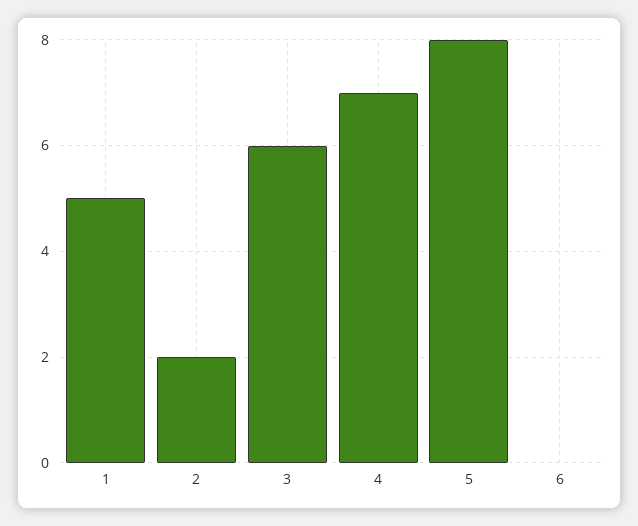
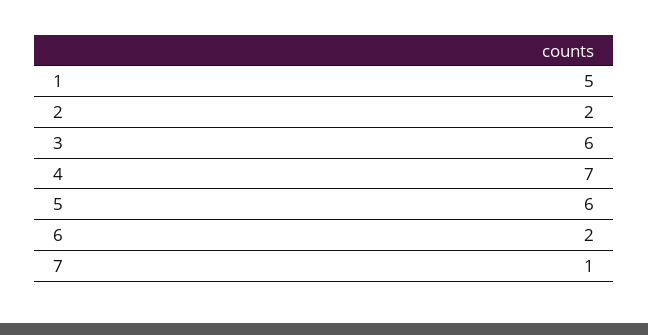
  {
    "1": 5,
    "2": 2,
    "3": 6,
    "4": 7,
-   "5": 8,
+   "5": 6,
-   "6": 0
+   "6": 2,
+   "7": 1
  }

